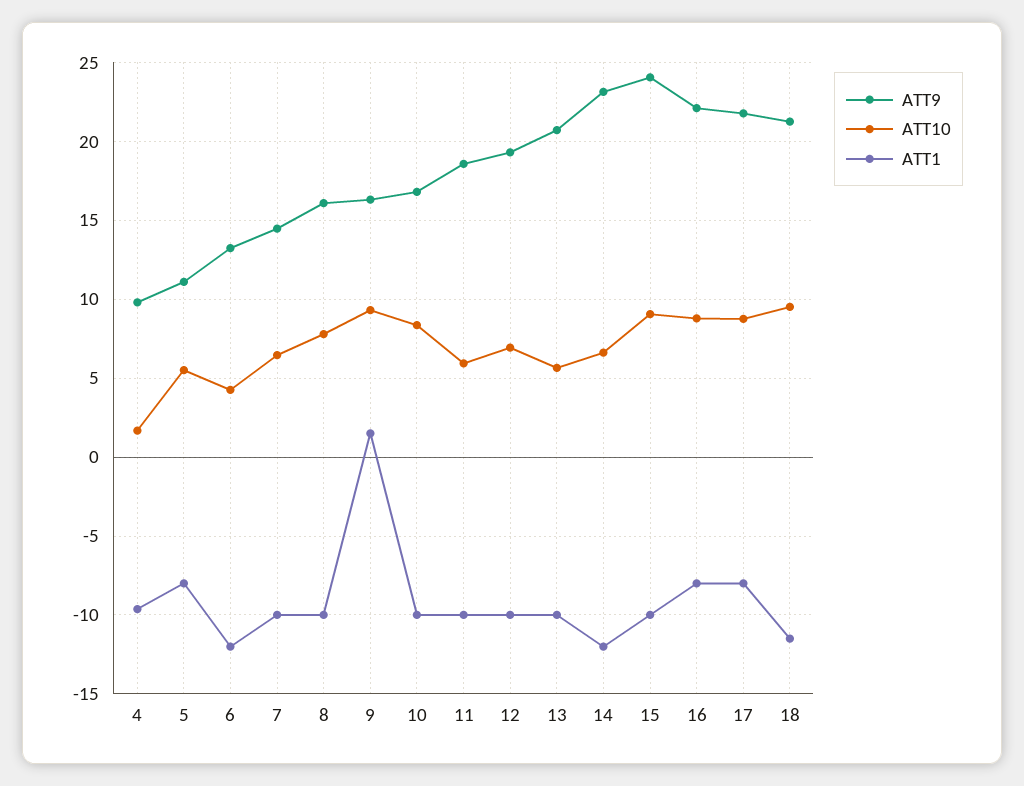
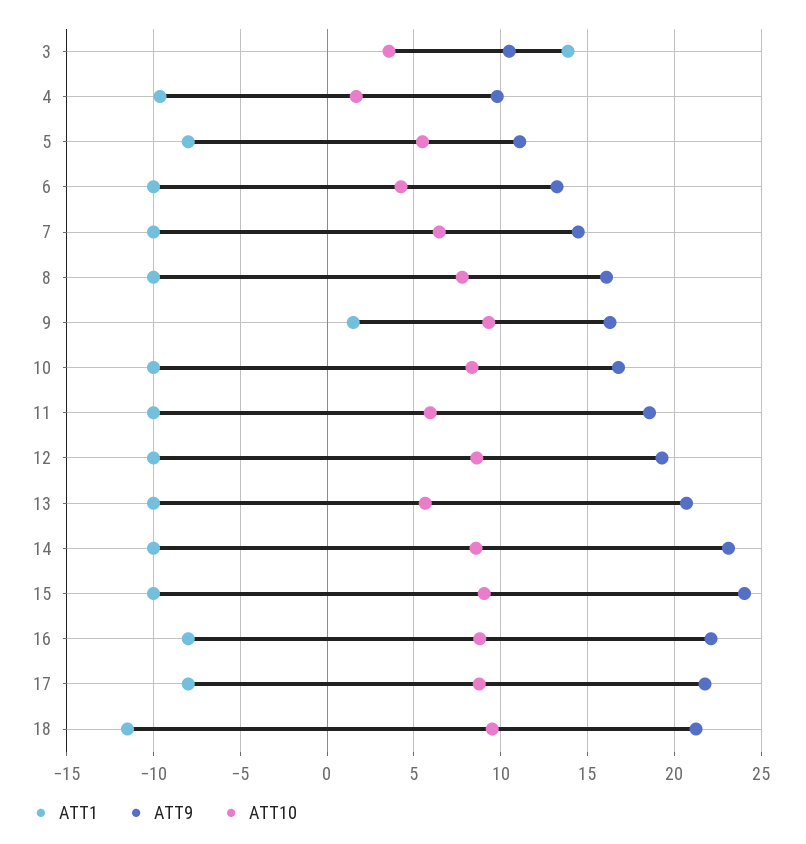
  {
    "ATT9": {
      "4": 10,
      "5": 11,
      "6": 13,
      "7": 14.5,
      "8": 16,
      "9": 16.5,
      "10": 17,
      "11": 18.5,
      "12": 19.5,
      "13": 20.5,
      "14": 23,
      "15": 24,
      "16": 22,
      "17": 22,
-     "18": 21.5
+     "18": 21.5,
+     "3": 10.5
    },
    "ATT10": {
      "4": 1.5,
      "5": 5.5,
      "6": 4.5,
      "7": 6.5,
      "8": 8,
      "9": 9.5,
      "10": 8.5,
      "11": 6,
-     "12": 7,
+     "12": 8.5,
      "13": 5.5,
-     "14": 6.5,
+     "14": 8.5,
      "15": 9,
      "16": 9,
      "17": 9,
-     "18": 9.5
+     "18": 9.5,
+     "3": 3.5
    },
    "ATT1": {
      "4": -9.5,
      "5": -8,
-     "6": -12,
+     "6": -10,
      "7": -10,
      "8": -10,
      "9": 1.5,
      "10": -10,
      "11": -10,
      "12": -10,
      "13": -10,
-     "14": -12,
+     "14": -10,
      "15": -10,
      "16": -8,
      "17": -8,
-     "18": -11.5
+     "18": -11.5,
+     "3": 14
    }
  }

